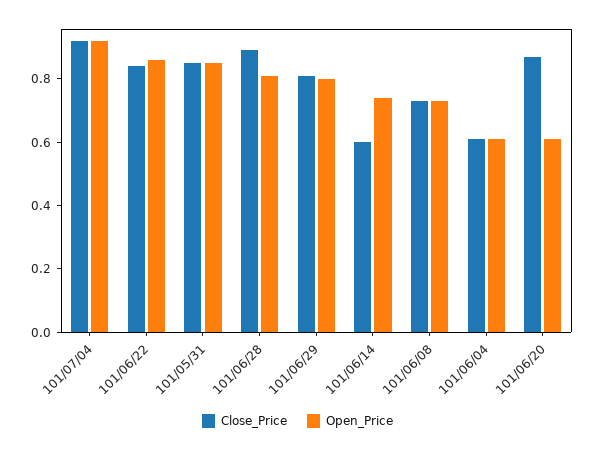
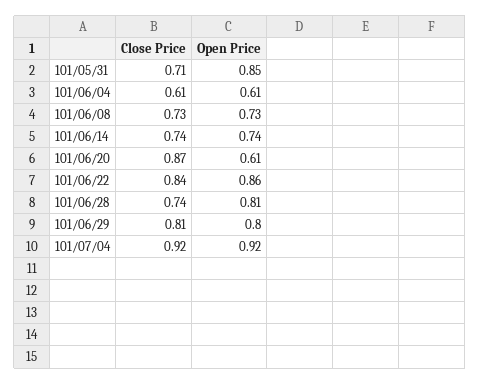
  {
    "Close_Price": {
      "101/07/04": 0.92,
      "101/06/22": 0.84,
-     "101/05/31": 0.85,
+     "101/05/31": 0.71,
-     "101/06/28": 0.9,
+     "101/06/28": 0.74,
      "101/06/29": 0.81,
-     "101/06/14": 0.6,
+     "101/06/14": 0.74,
      "101/06/08": 0.73,
      "101/06/04": 0.61,
      "101/06/20": 0.87
    },
    "Open_Price": {
      "101/07/04": 0.92,
      "101/06/22": 0.86,
      "101/05/31": 0.85,
      "101/06/28": 0.81,
      "101/06/29": 0.8,
      "101/06/14": 0.74,
      "101/06/08": 0.73,
      "101/06/04": 0.61,
      "101/06/20": 0.61
    }
  }

